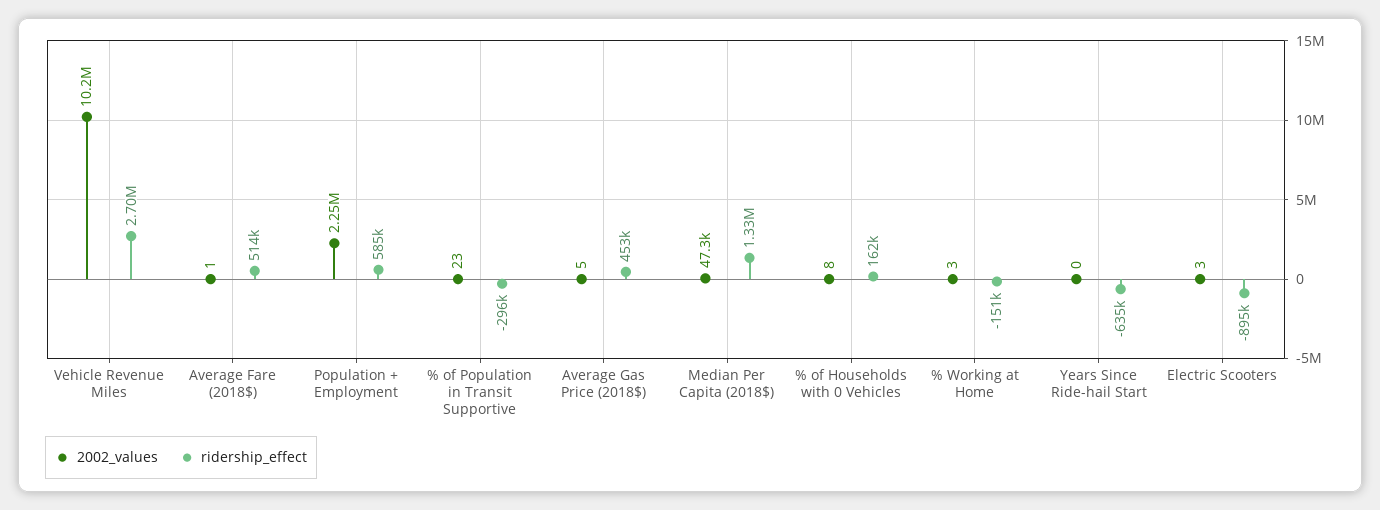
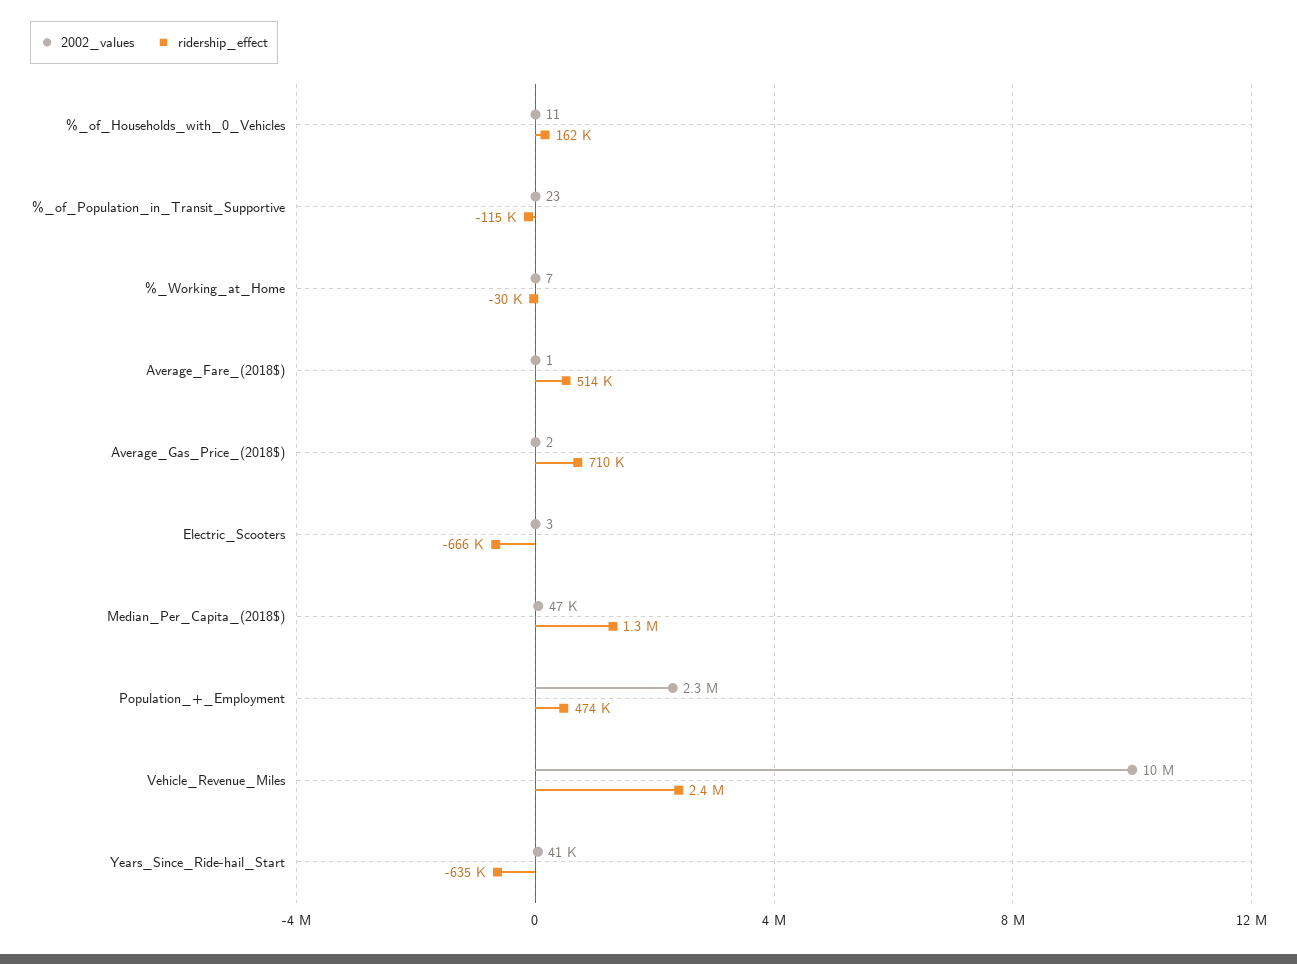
  {
    "2002_values": {
      "Vehicle Revenue Miles": 10200000,
      "Average Fare (2018$)": 1,
      "Population + Employment": 2250000,
      "% of Population in Transit Supportive": 23,
-     "Average Gas Price (2018$)": 5,
+     "Average Gas Price (2018$)": 2,
      "Median Per Capita (2018$)": 47300,
-     "% of Households with 0 Vehicles": 8,
+     "% of Households with 0 Vehicles": 11,
-     "% Working at Home": 3,
+     "% Working at Home": 7,
-     "Years Since Ride-hail Start": 0,
+     "Years Since Ride-hail Start": 41000,
      "Electric Scooters": 3
    },
    "ridership_effect": {
-     "Vehicle Revenue Miles": 2700000,
+     "Vehicle Revenue Miles": 2400000,
      "Average Fare (2018$)": 514000,
-     "Population + Employment": 585000,
+     "Population + Employment": 474000,
-     "% of Population in Transit Supportive": -296000,
+     "% of Population in Transit Supportive": -115000,
-     "Average Gas Price (2018$)": 453000,
+     "Average Gas Price (2018$)": 710000,
      "Median Per Capita (2018$)": 1330000,
      "% of Households with 0 Vehicles": 162000,
-     "% Working at Home": -151000,
+     "% Working at Home": -30000,
      "Years Since Ride-hail Start": -635000,
-     "Electric Scooters": -895000
+     "Electric Scooters": -666000
    }
  }

